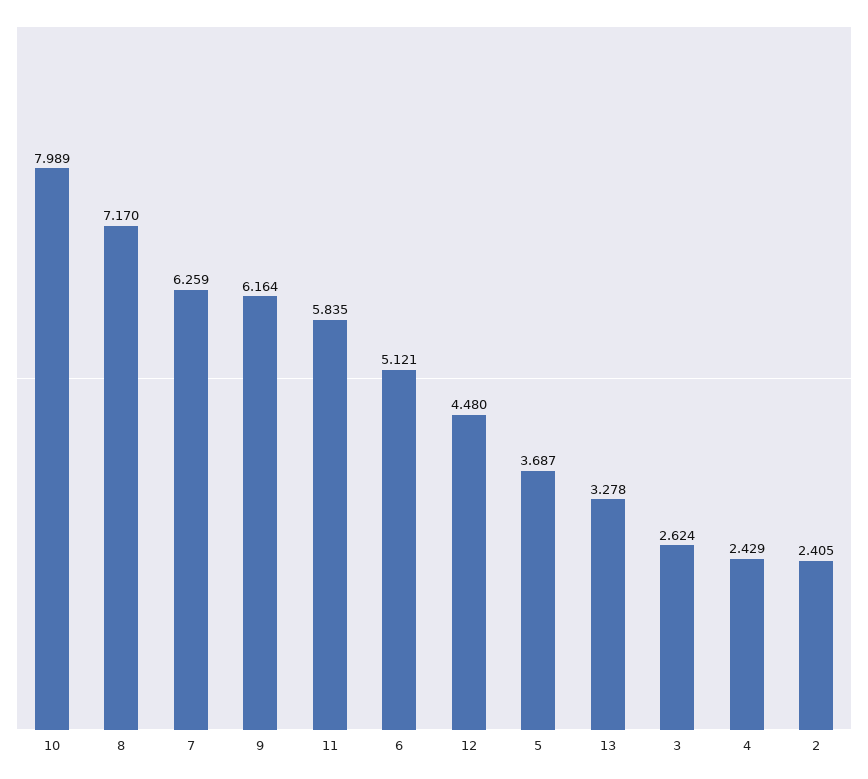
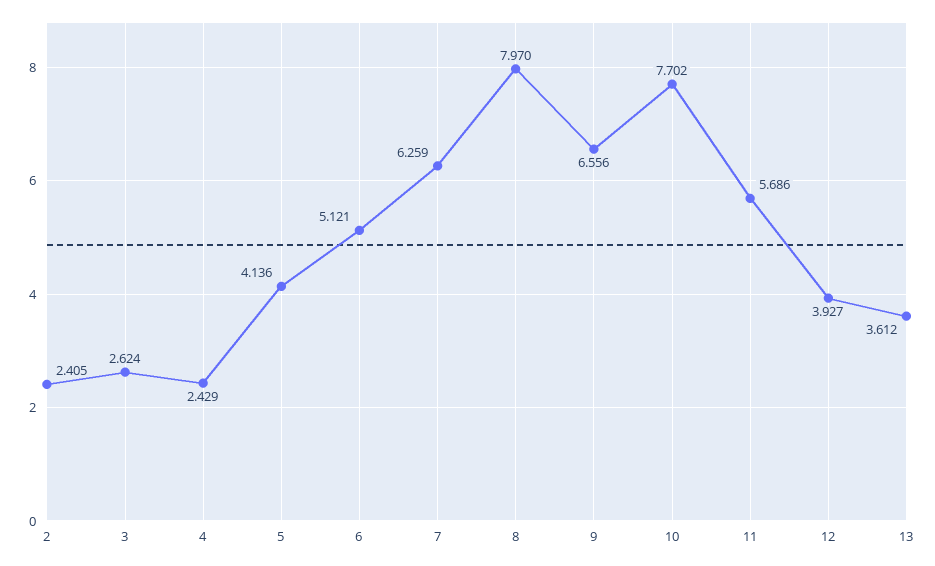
  {
-   "10": 7.989,
+   "10": 7.702,
-   "8": 7.17,
+   "8": 7.97,
    "7": 6.259,
-   "9": 6.164,
+   "9": 6.556,
-   "11": 5.835,
+   "11": 5.686,
    "6": 5.121,
-   "12": 4.48,
+   "12": 3.927,
-   "5": 3.687,
+   "5": 4.136,
-   "13": 3.278,
+   "13": 3.612,
    "3": 2.624,
    "4": 2.429,
    "2": 2.405
  }

